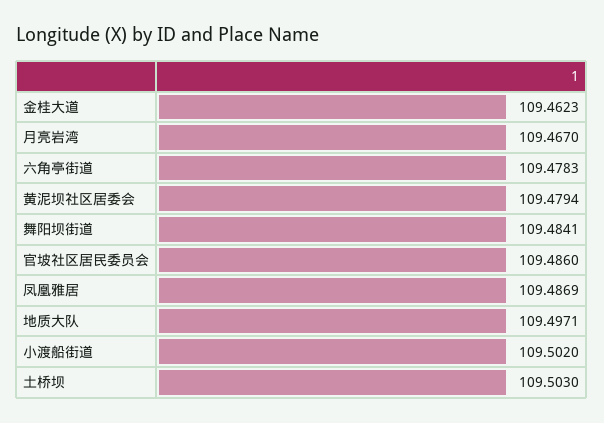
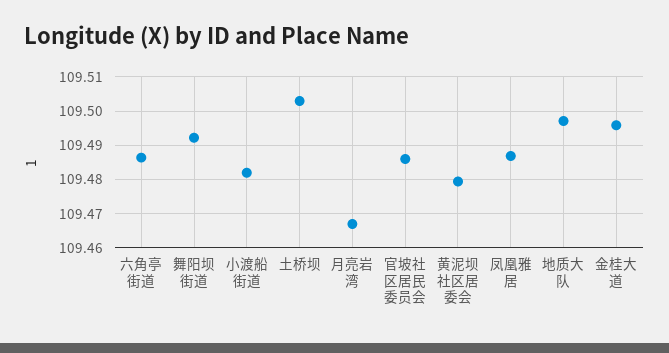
  {
-   "金桂大道": 109.4623,
+   "金桂大道": 109.496,
    "月亮岩湾": 109.467,
-   "六角亭街道": 109.4783,
+   "六角亭街道": 109.486,
    "黄泥坝社区居委会": 109.4794,
-   "舞阳坝街道": 109.4841,
+   "舞阳坝街道": 109.492,
    "官坡社区居民委员会": 109.486,
    "凤凰雅居": 109.4869,
    "地质大队": 109.4971,
-   "小渡船街道": 109.502,
+   "小渡船街道": 109.482,
    "土桥坝": 109.503
  }

